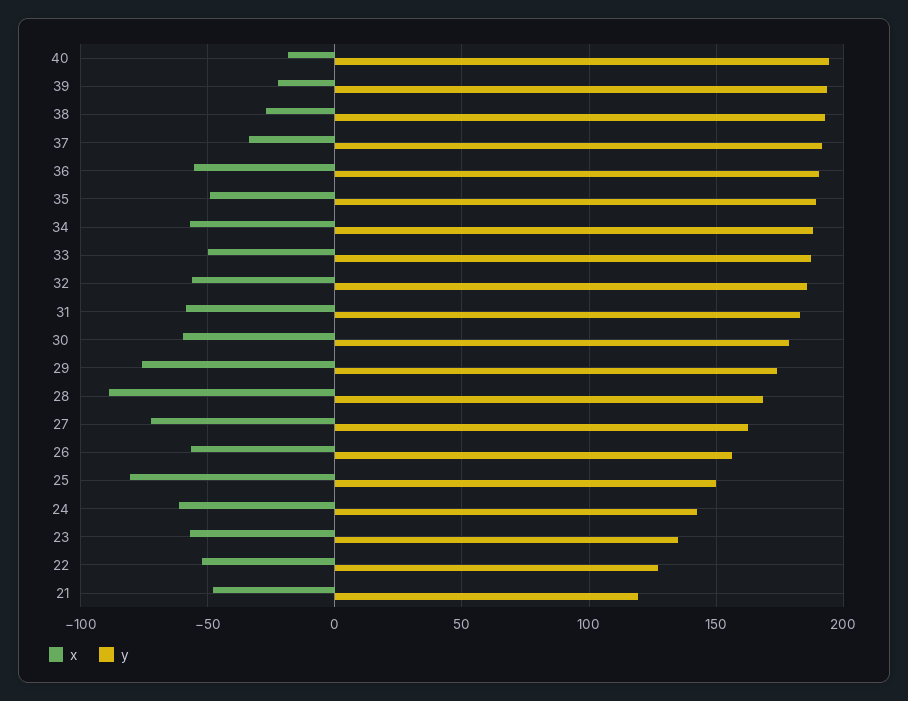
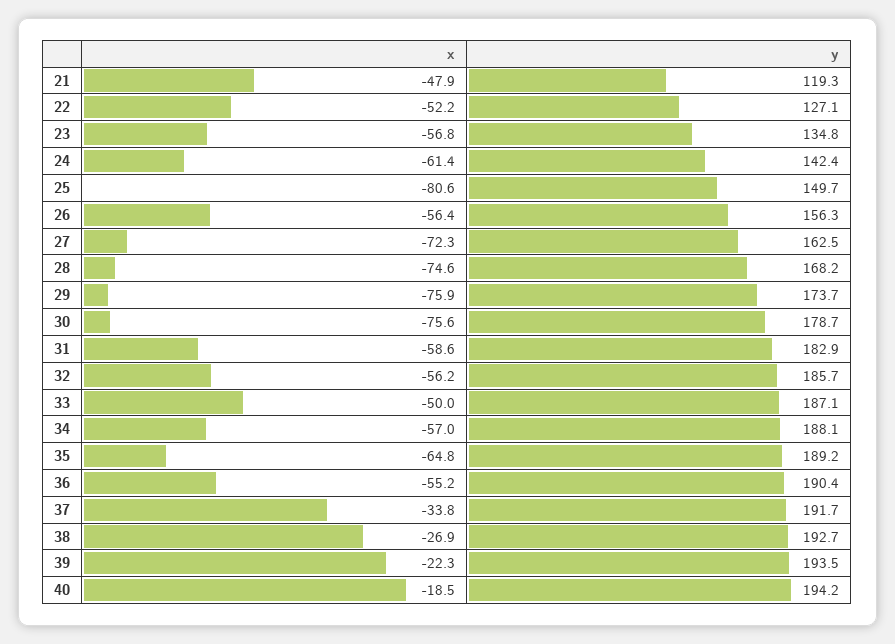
  {
    "x": {
      "40": -18.5,
      "39": -22.3,
      "38": -26.9,
      "37": -33.8,
      "36": -55.2,
-     "35": -50,
+     "35": -64.8,
      "34": -57,
      "33": -50,
      "32": -56.2,
      "31": -58.6,
-     "30": -60,
+     "30": -75.6,
      "29": -75.9,
-     "28": -90,
+     "28": -74.6,
      "27": -72.3,
      "26": -56.4,
      "25": -80.6,
      "24": -61.4,
      "23": -56.8,
      "22": -52.2,
      "21": -47.9
    },
    "y": {
      "40": 194.2,
      "39": 193.5,
      "38": 192.7,
      "37": 191.7,
      "36": 190.4,
      "35": 189.2,
      "34": 188.1,
      "33": 187.1,
      "32": 185.7,
      "31": 182.9,
      "30": 178.7,
      "29": 173.7,
      "28": 168.2,
      "27": 162.5,
      "26": 156.3,
      "25": 149.7,
      "24": 142.4,
      "23": 134.8,
      "22": 127.1,
      "21": 119.3
    }
  }

